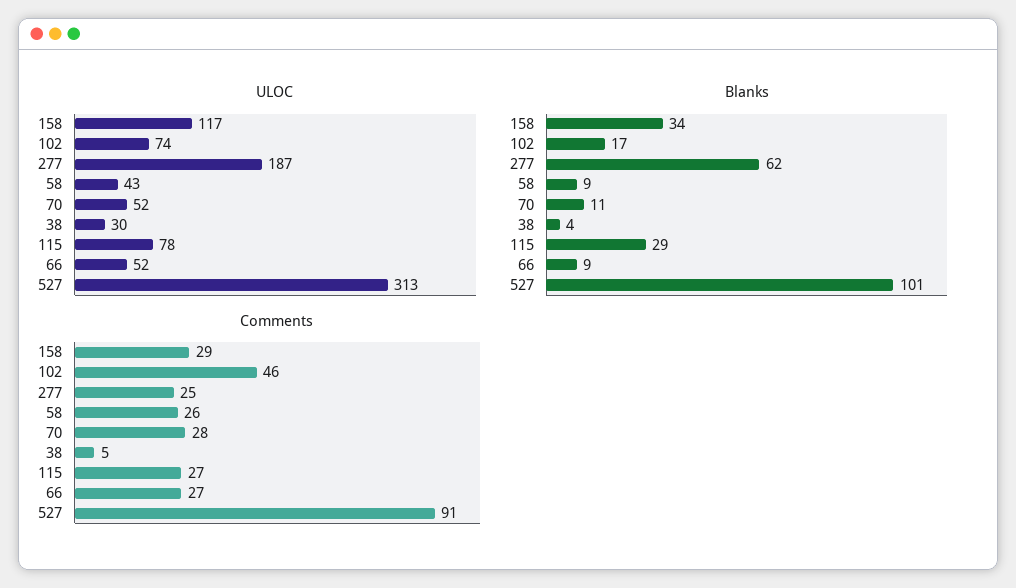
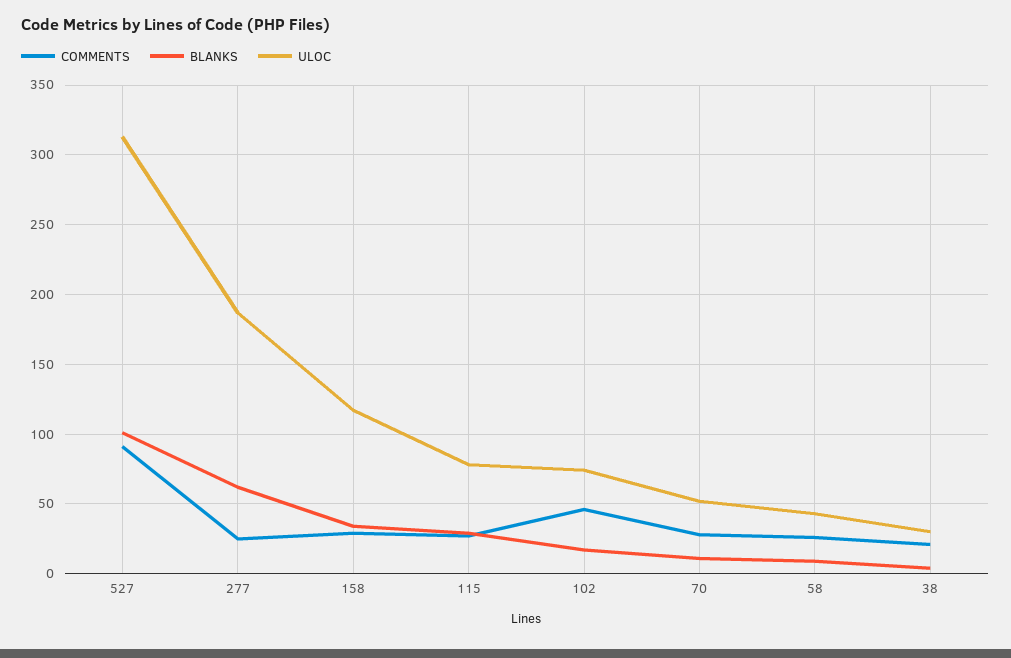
  {
    "ULOC": {
      "158": 117,
      "102": 74,
      "277": 187,
      "58": 43,
      "70": 52,
      "38": 30,
      "115": 78,
-     "66": 52,
      "527": 313
    },
    "Blanks": {
      "158": 34,
      "102": 17,
      "277": 62,
      "58": 9,
      "70": 11,
      "38": 4,
      "115": 29,
-     "66": 9,
      "527": 101
    },
    "Comments": {
      "158": 29,
      "102": 46,
      "277": 25,
      "58": 26,
      "70": 28,
-     "38": 5,
+     "38": 20,
      "115": 27,
-     "66": 27,
      "527": 91
    }
  }

